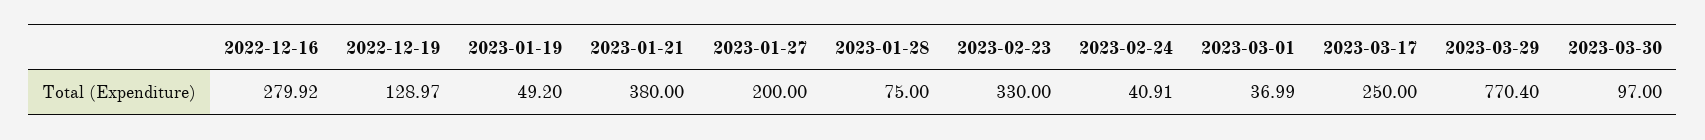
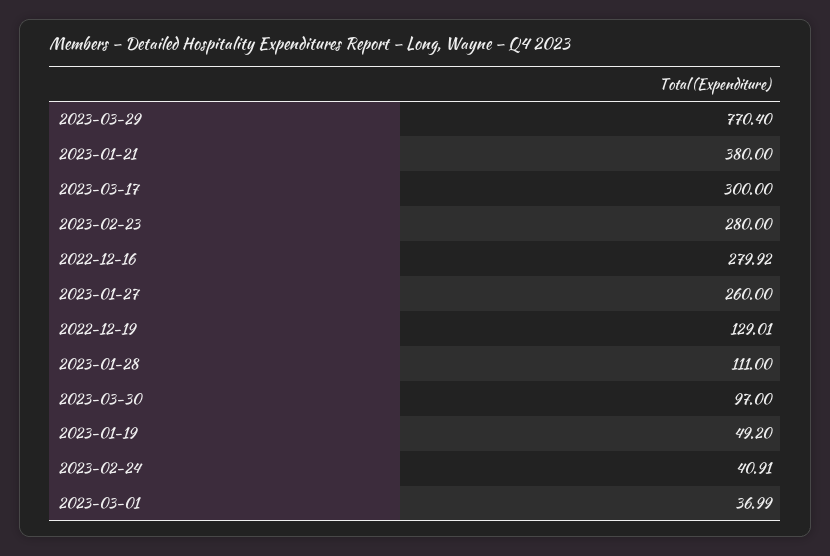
  {
    "2022-12-16": 279.92,
-   "2022-12-19": 128.97,
+   "2022-12-19": 129.01,
    "2023-01-19": 49.2,
    "2023-01-21": 380,
-   "2023-01-27": 200,
+   "2023-01-27": 260,
-   "2023-01-28": 75,
+   "2023-01-28": 111,
-   "2023-02-23": 330,
+   "2023-02-23": 280,
    "2023-02-24": 40.91,
    "2023-03-01": 36.99,
-   "2023-03-17": 250,
+   "2023-03-17": 300,
    "2023-03-29": 770.4,
    "2023-03-30": 97
  }

